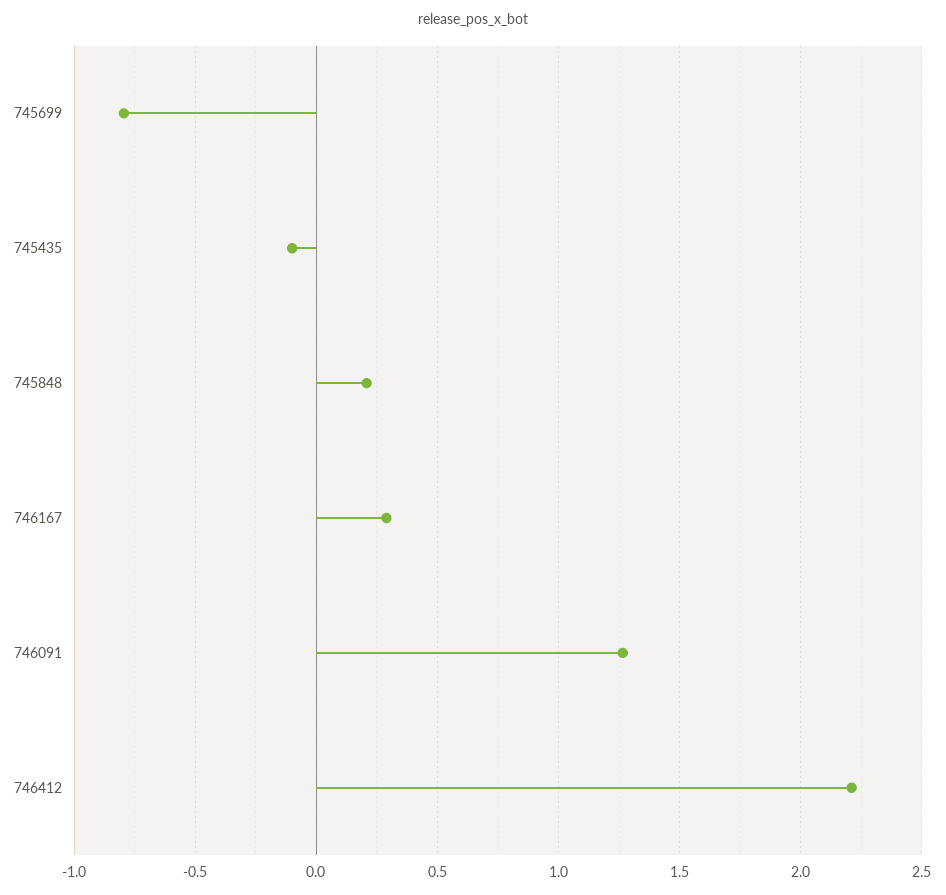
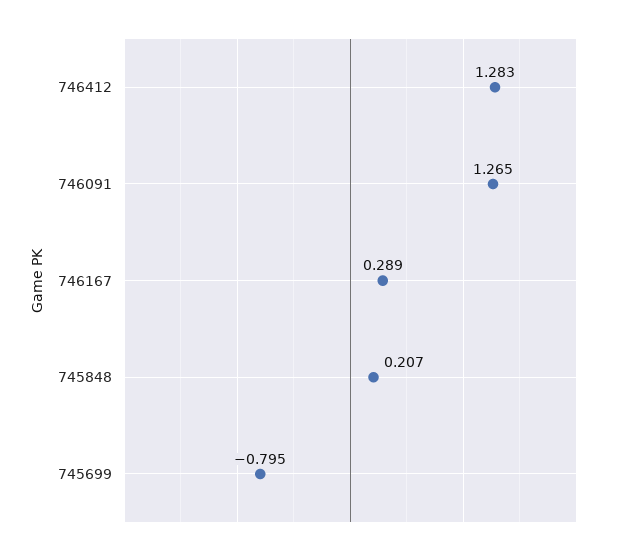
  {
    "745699": -0.795,
-   "745435": -0.1,
    "745848": 0.207,
    "746167": 0.289,
    "746091": 1.265,
-   "746412": 2.2
+   "746412": 1.283
  }

